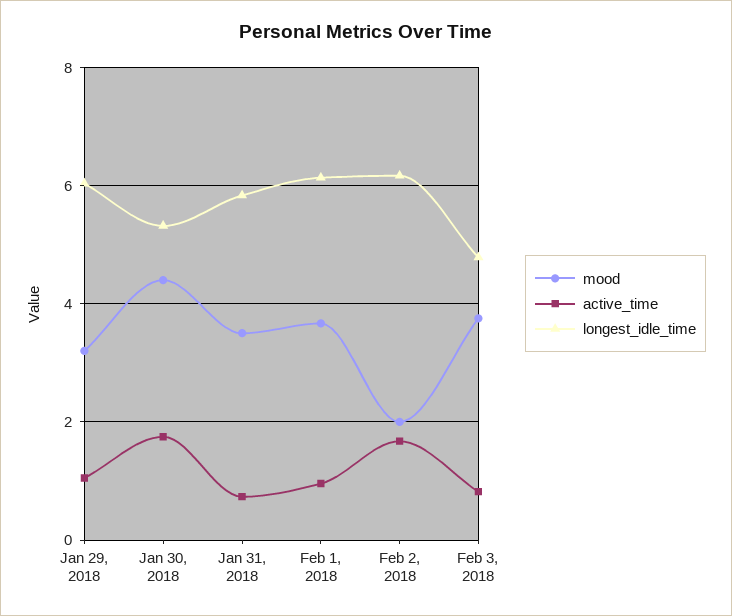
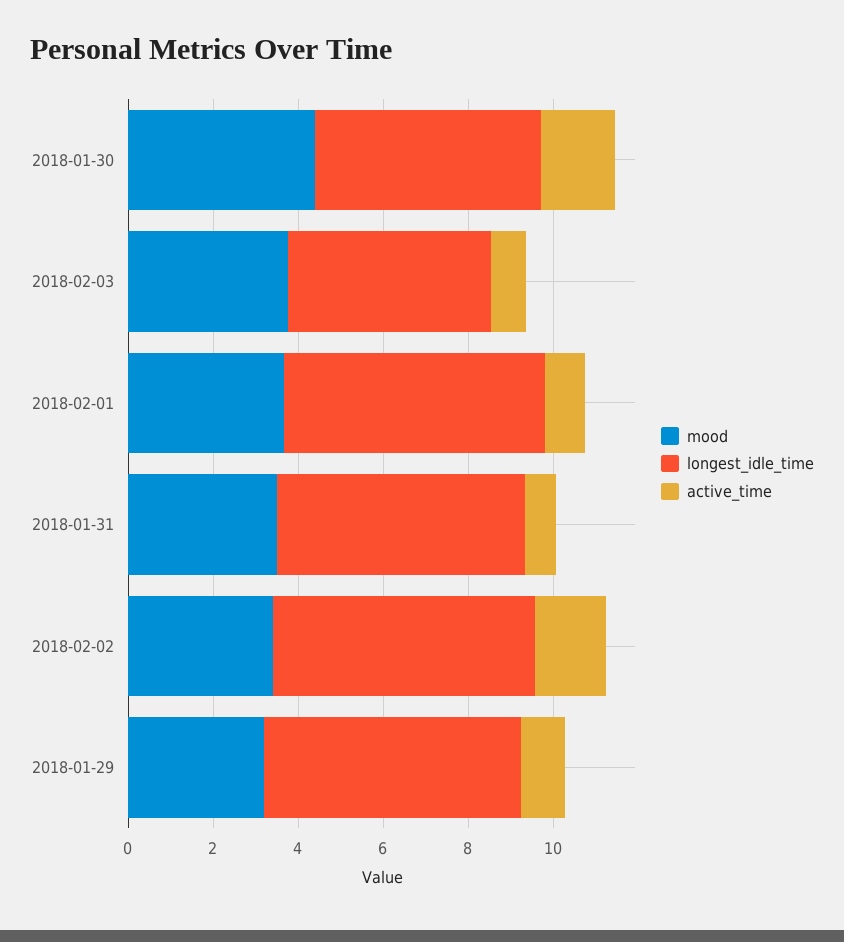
  {
    "mood": {
      "Jan 29, 2018": 3.2,
      "Jan 30, 2018": 4.4,
      "Jan 31, 2018": 3.6,
      "Feb 1, 2018": 3.6,
-     "Feb 2, 2018": 2,
+     "Feb 2, 2018": 3.5,
      "Feb 3, 2018": 3.8
    },
    "active_time": {
      "Jan 29, 2018": 1,
      "Jan 30, 2018": 1.8,
      "Jan 31, 2018": 0.8,
      "Feb 1, 2018": 1,
      "Feb 2, 2018": 1.6,
      "Feb 3, 2018": 0.8
    },
    "longest_idle_time": {
      "Jan 29, 2018": 6,
      "Jan 30, 2018": 5.4,
      "Jan 31, 2018": 5.8,
      "Feb 1, 2018": 6.2,
      "Feb 2, 2018": 6.2,
      "Feb 3, 2018": 4.8
    }
  }

